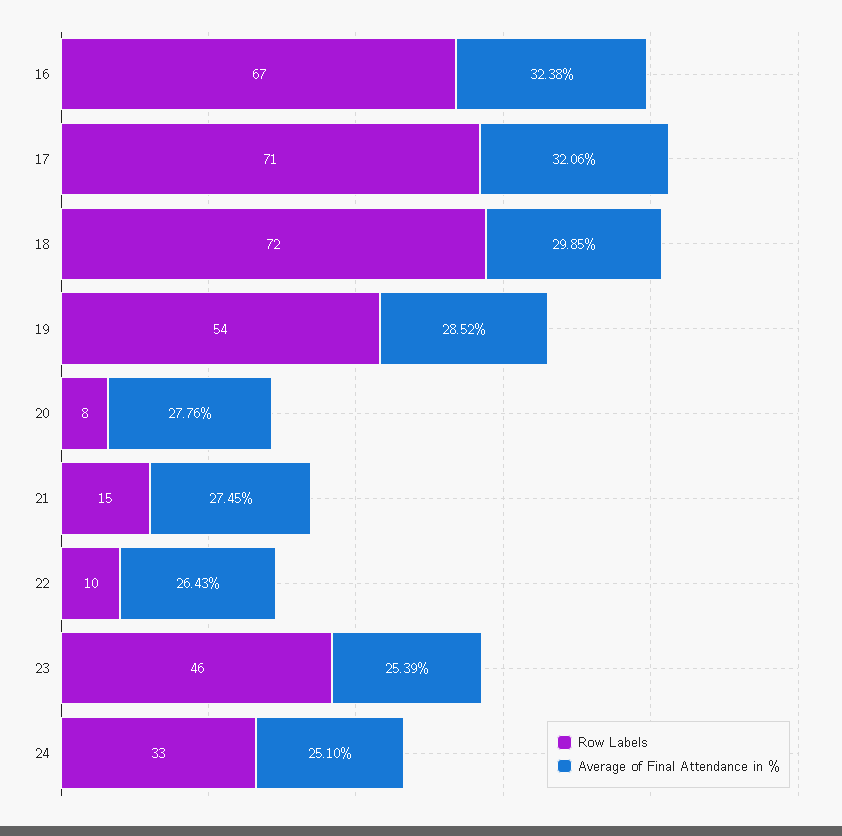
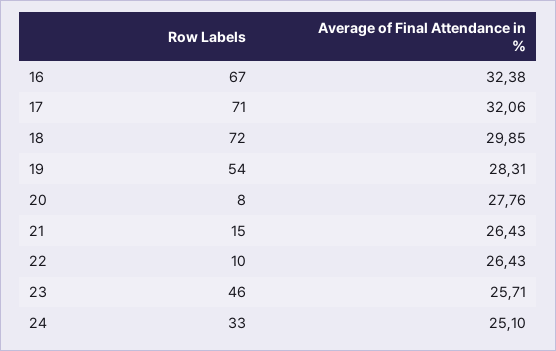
  {
    "Row Labels": {
      "16": 67,
      "17": 71,
      "18": 72,
      "19": 54,
      "20": 8,
      "21": 15,
      "22": 10,
      "23": 46,
      "24": 33
    },
    "Average of Final Attendance in %": {
      "16": 32.38,
      "17": 32.06,
      "18": 29.85,
-     "19": 28.52,
+     "19": 28.31,
      "20": 27.76,
-     "21": 27.45,
+     "21": 26.43,
      "22": 26.43,
-     "23": 25.39,
+     "23": 25.71,
      "24": 25.1
    }
  }

